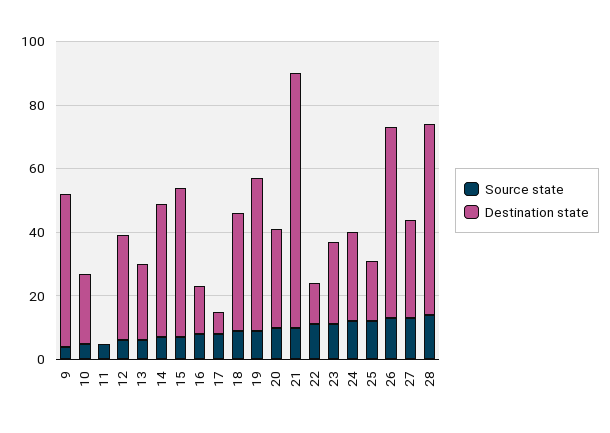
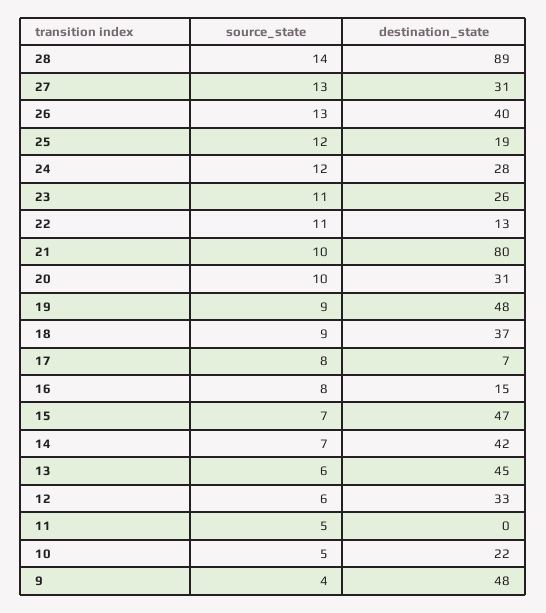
  {
    "Source state": {
      "9": 4,
      "10": 5,
      "11": 5,
      "12": 6,
      "13": 6,
      "14": 7,
      "15": 7,
      "16": 8,
      "17": 8,
      "18": 9,
      "19": 9,
      "20": 10,
      "21": 10,
      "22": 11,
      "23": 11,
      "24": 12,
      "25": 12,
      "26": 13,
      "27": 13,
      "28": 14
    },
    "Destination state": {
      "9": 48,
      "10": 22,
      "11": 0,
      "12": 33,
-     "13": 25,
+     "13": 45,
      "14": 42,
      "15": 47,
      "16": 15,
      "17": 7,
      "18": 37,
      "19": 48,
      "20": 31,
      "21": 80,
      "22": 13,
      "23": 26,
      "24": 28,
      "25": 19,
-     "26": 60,
+     "26": 40,
      "27": 31,
-     "28": 60
+     "28": 89
    }
  }

